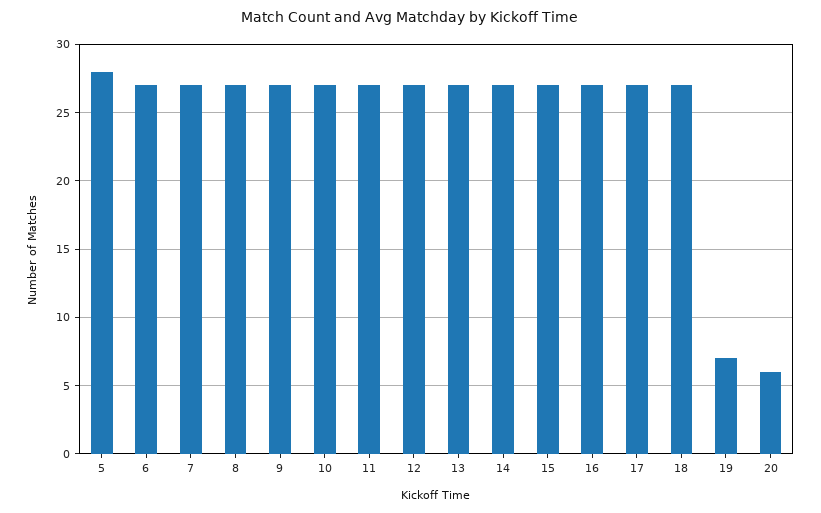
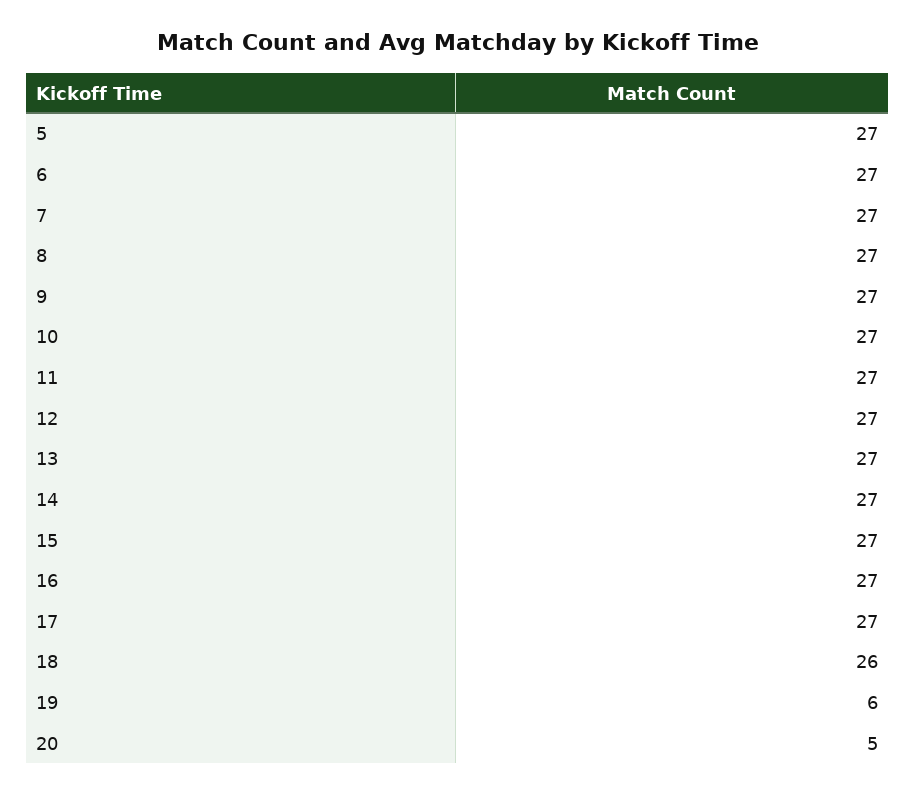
  {
-   "5": 28,
+   "5": 27,
    "6": 27,
    "7": 27,
    "8": 27,
    "9": 27,
    "10": 27,
    "11": 27,
    "12": 27,
    "13": 27,
    "14": 27,
    "15": 27,
    "16": 27,
    "17": 27,
-   "18": 27,
+   "18": 26,
-   "19": 7,
+   "19": 6,
-   "20": 6
+   "20": 5
  }

